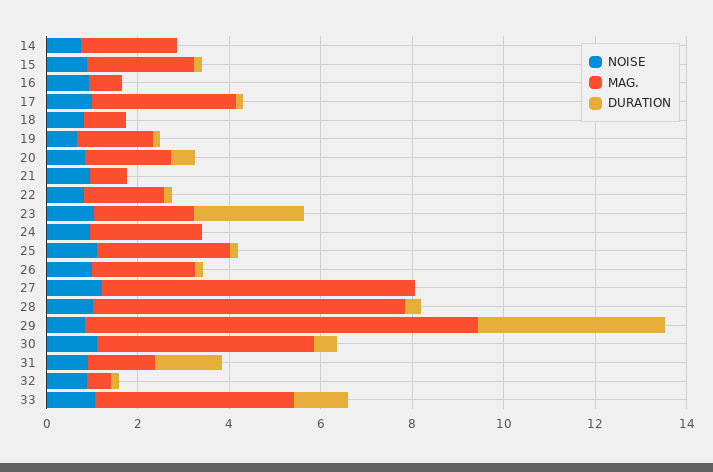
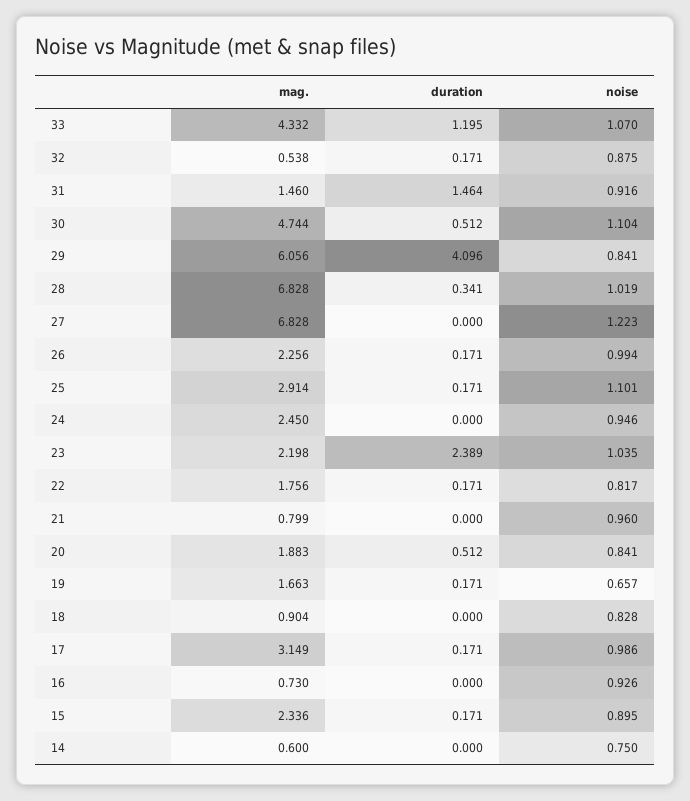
  {
    "NOISE": {
      "14": 0.75,
      "15": 0.895,
      "16": 0.926,
      "17": 0.986,
      "18": 0.828,
      "19": 0.657,
      "20": 0.841,
      "21": 0.96,
      "22": 0.817,
      "23": 1.035,
      "24": 0.946,
      "25": 1.101,
      "26": 0.994,
      "27": 1.223,
      "28": 1.019,
      "29": 0.841,
      "30": 1.104,
      "31": 0.916,
      "32": 0.875,
      "33": 1.07
    },
    "MAG.": {
-     "14": 2,
+     "14": 0.6,
      "15": 2.336,
      "16": 0.73,
      "17": 3.149,
      "18": 0.904,
      "19": 1.663,
      "20": 1.883,
      "21": 0.799,
      "22": 1.756,
      "23": 2.198,
      "24": 2.45,
      "25": 2.914,
      "26": 2.256,
      "27": 6.828,
      "28": 6.828,
-     "29": 8.5,
+     "29": 6.056,
      "30": 4.744,
      "31": 1.46,
      "32": 0.538,
      "33": 4.332
    },
    "DURATION": {
      "14": 0,
      "15": 0.171,
      "16": 0,
      "17": 0.171,
      "18": 0,
      "19": 0.171,
      "20": 0.512,
      "21": 0,
      "22": 0.171,
      "23": 2.389,
      "24": 0,
      "25": 0.171,
      "26": 0.171,
      "27": 0,
      "28": 0.341,
      "29": 4.096,
      "30": 0.512,
      "31": 1.464,
      "32": 0.171,
      "33": 1.195
    }
  }

